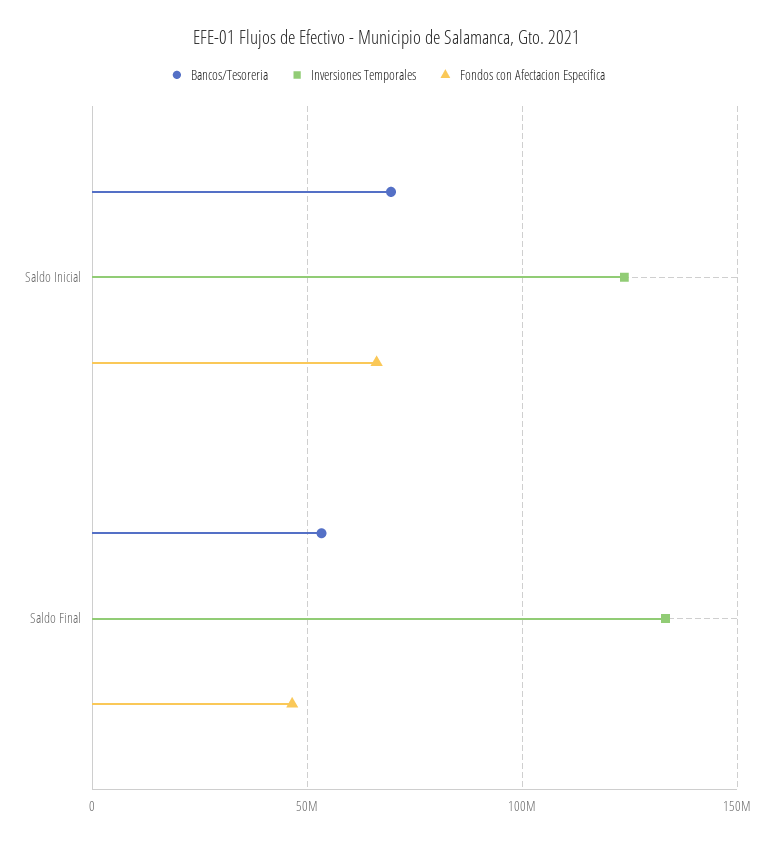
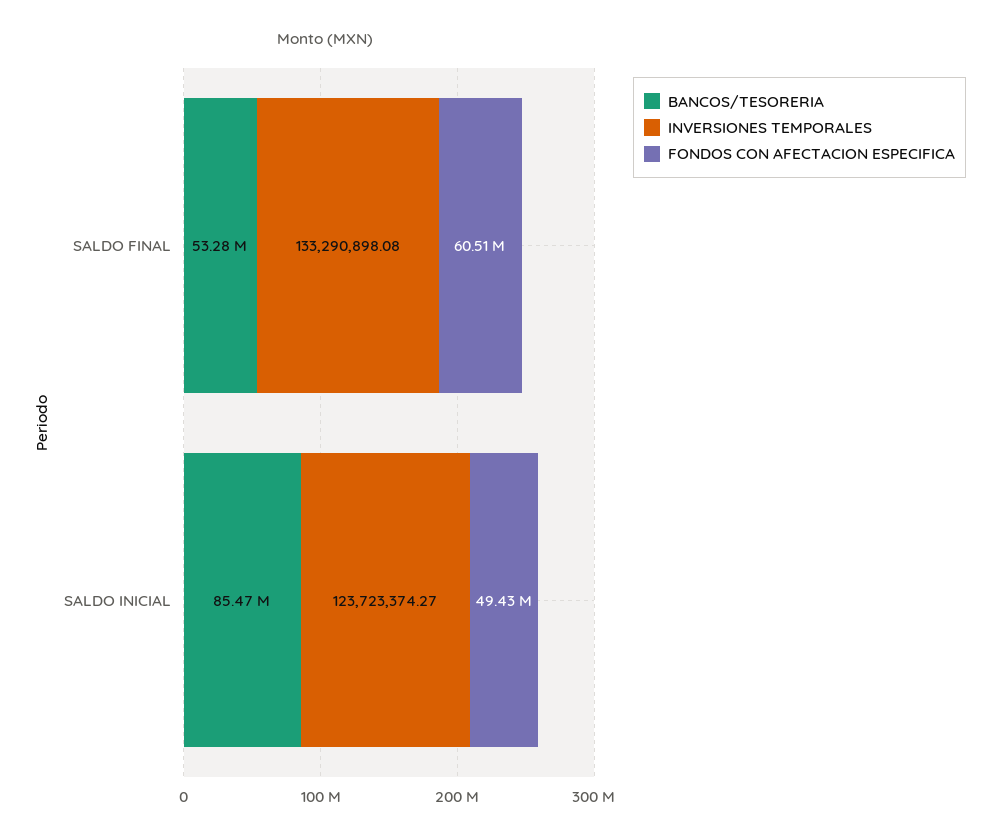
  {
    "Bancos/Tesoreria": {
-     "Saldo Inicial": 70000000,
+     "Saldo Inicial": 85470000,
      "Saldo Final": 53280000
    },
    "Inversiones Temporales": {
      "Saldo Inicial": 123723374.27,
      "Saldo Final": 133290898.08
    },
    "Fondos con Afectacion Especifica": {
-     "Saldo Inicial": 65000000,
+     "Saldo Inicial": 49430000,
-     "Saldo Final": 45000000
+     "Saldo Final": 60510000
    }
  }

